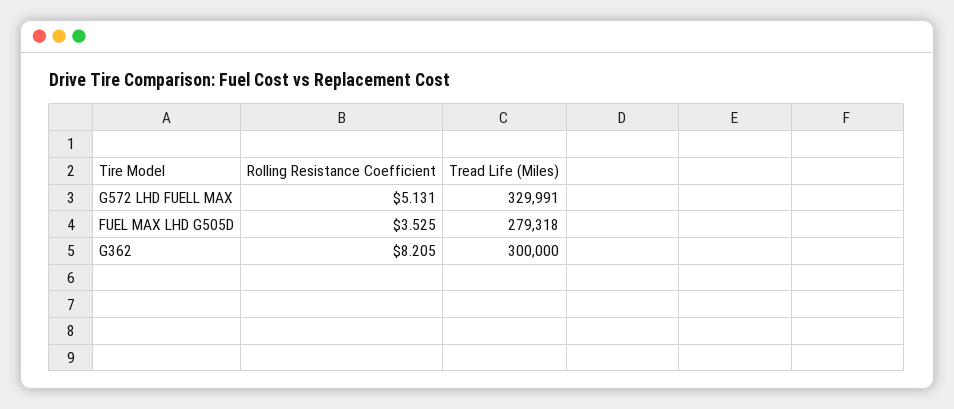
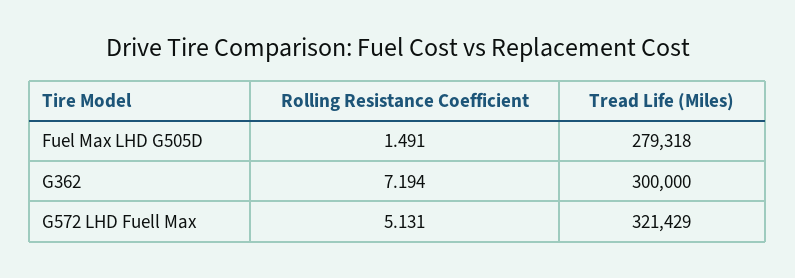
  {
    "Rolling Resistance Coefficient": {
      "G572 LHD FUELL MAX": 5.131,
-     "FUEL MAX LHD G505D": 3.525,
+     "FUEL MAX LHD G505D": 1.491,
-     "G362": 8.205
+     "G362": 7.194
    },
    "Tread Life (Miles)": {
-     "G572 LHD FUELL MAX": 329991,
+     "G572 LHD FUELL MAX": 321429,
      "FUEL MAX LHD G505D": 279318,
      "G362": 300000
    }
  }

